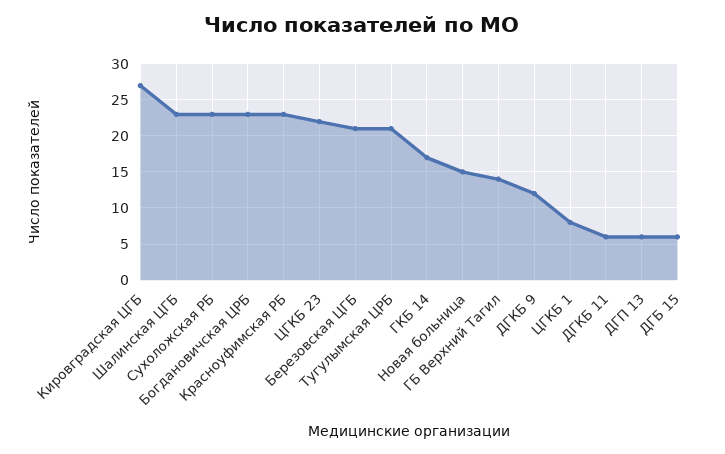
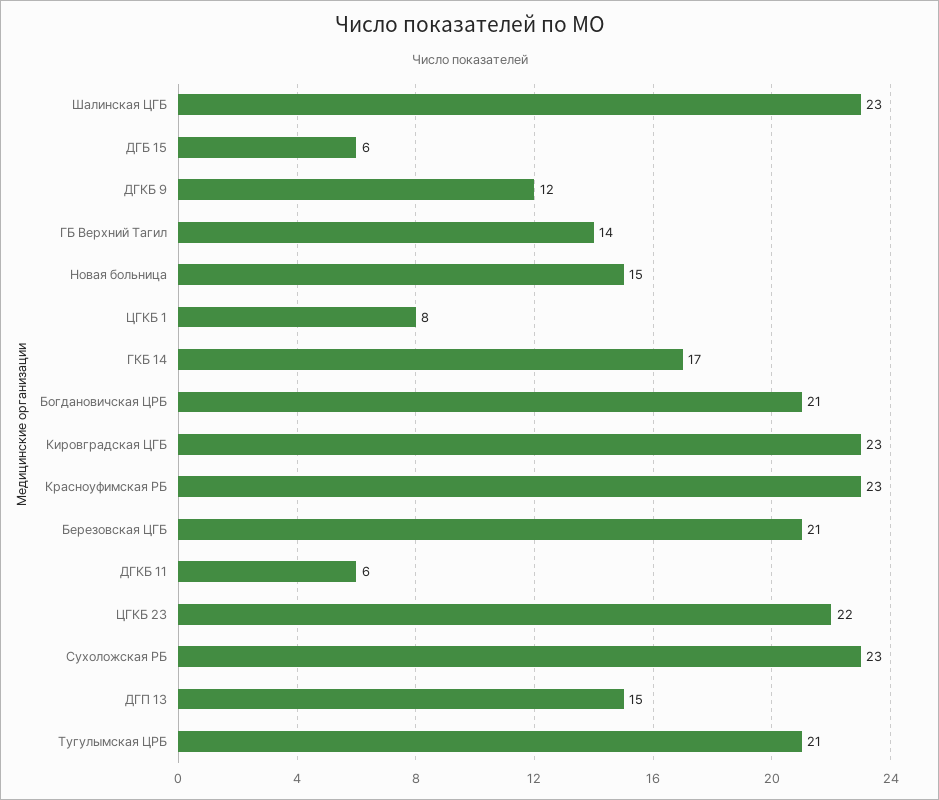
  {
-   "Кировградская ЦГБ": 27,
+   "Кировградская ЦГБ": 23,
    "Шалинская ЦГБ": 23,
    "Сухоложская РБ": 23,
-   "Богдановичская ЦРБ": 23,
+   "Богдановичская ЦРБ": 21,
    "Красноуфимская РБ": 23,
    "ЦГКБ 23": 22,
    "Березовская ЦГБ": 21,
    "Тугулымская ЦРБ": 21,
    "ГКБ 14": 17,
    "Новая больница": 15,
    "ГБ Верхний Тагил": 14,
    "ДГКБ 9": 12,
    "ЦГКБ 1": 8,
    "ДГКБ 11": 6,
-   "ДГП 13": 6,
+   "ДГП 13": 15,
    "ДГБ 15": 6
  }

